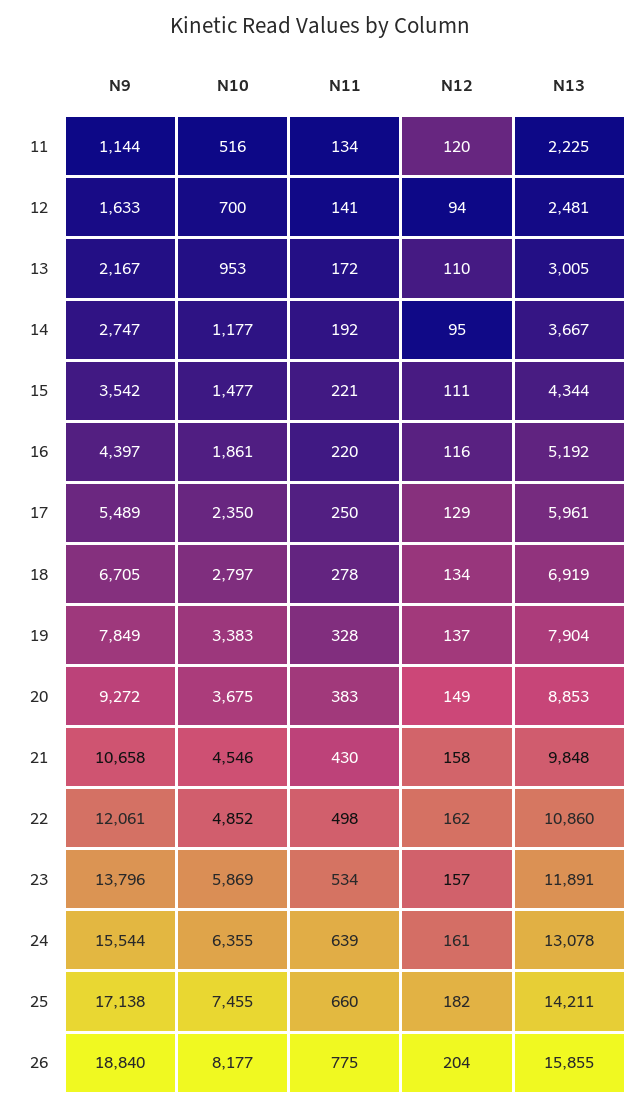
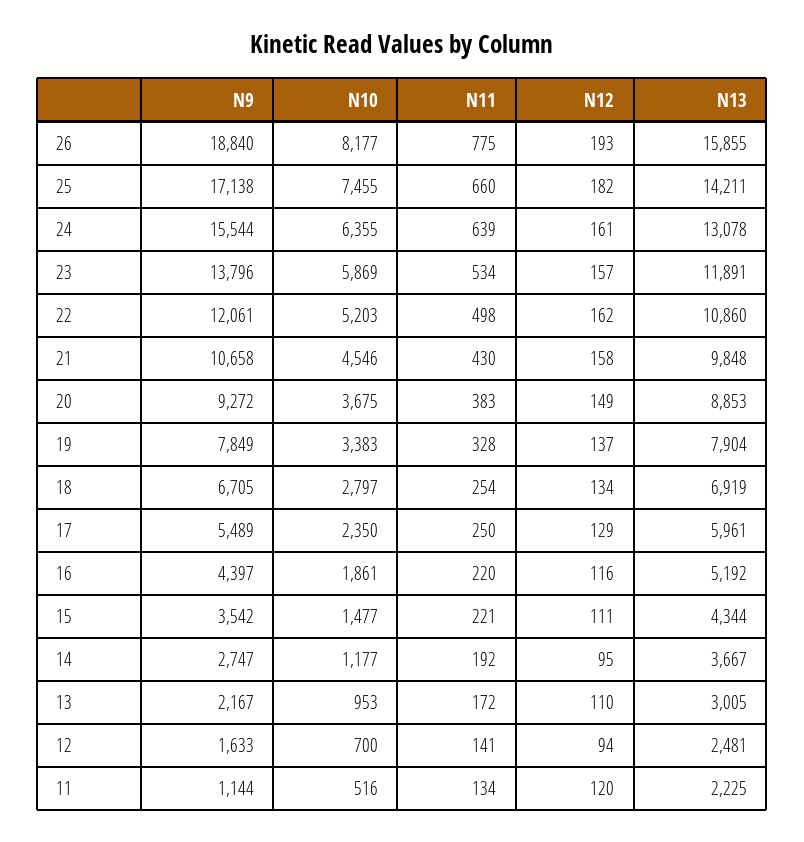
  {
    "N9": {
      "11": 1144,
      "12": 1633,
      "13": 2167,
      "14": 2747,
      "15": 3542,
      "16": 4397,
      "17": 5489,
      "18": 6705,
      "19": 7849,
      "20": 9272,
      "21": 10658,
      "22": 12061,
      "23": 13796,
      "24": 15544,
      "25": 17138,
      "26": 18840
    },
    "N10": {
      "11": 516,
      "12": 700,
      "13": 953,
      "14": 1177,
      "15": 1477,
      "16": 1861,
      "17": 2350,
      "18": 2797,
      "19": 3383,
      "20": 3675,
      "21": 4546,
-     "22": 4852,
+     "22": 5203,
      "23": 5869,
      "24": 6355,
      "25": 7455,
      "26": 8177
    },
    "N11": {
      "11": 134,
      "12": 141,
      "13": 172,
      "14": 192,
      "15": 221,
      "16": 220,
      "17": 250,
-     "18": 278,
+     "18": 254,
      "19": 328,
      "20": 383,
      "21": 430,
      "22": 498,
      "23": 534,
      "24": 639,
      "25": 660,
      "26": 775
    },
    "N12": {
      "11": 120,
      "12": 94,
      "13": 110,
      "14": 95,
      "15": 111,
      "16": 116,
      "17": 129,
      "18": 134,
      "19": 137,
      "20": 149,
      "21": 158,
      "22": 162,
      "23": 157,
      "24": 161,
      "25": 182,
-     "26": 204
+     "26": 193
    },
    "N13": {
      "11": 2225,
      "12": 2481,
      "13": 3005,
      "14": 3667,
      "15": 4344,
      "16": 5192,
      "17": 5961,
      "18": 6919,
      "19": 7904,
      "20": 8853,
      "21": 9848,
      "22": 10860,
      "23": 11891,
      "24": 13078,
      "25": 14211,
      "26": 15855
    }
  }

